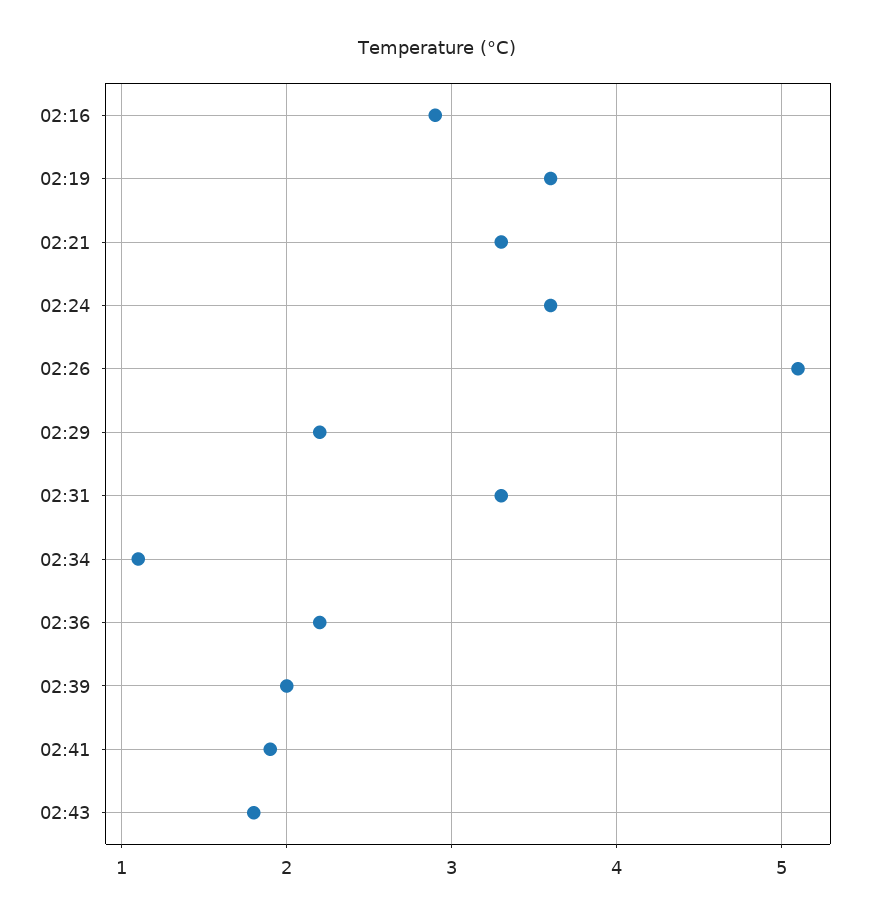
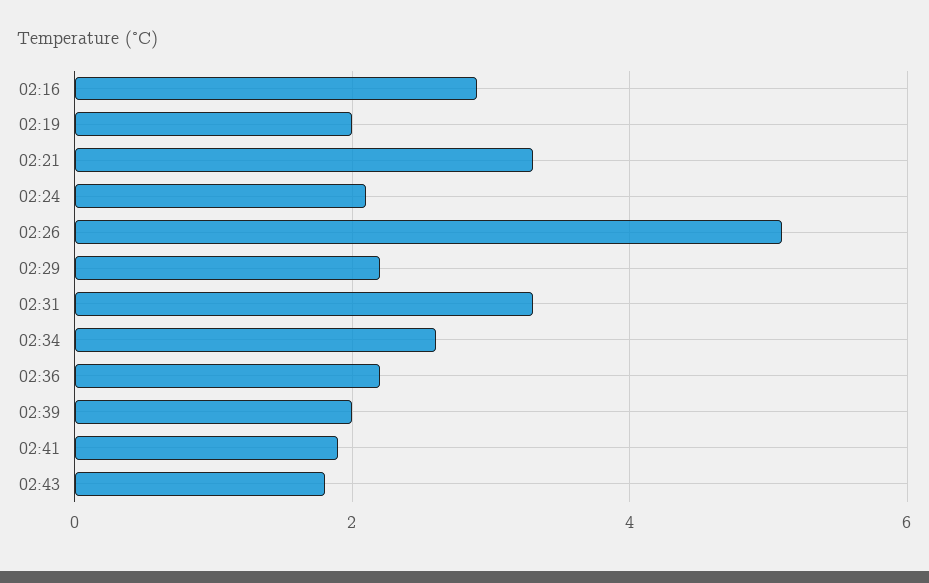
  {
    "02:16": 2.9,
-   "02:19": 3.6,
+   "02:19": 2,
    "02:21": 3.3,
-   "02:24": 3.6,
+   "02:24": 2,
    "02:26": 5.1,
    "02:29": 2.2,
    "02:31": 3.3,
-   "02:34": 1.1,
+   "02:34": 2.5,
    "02:36": 2.2,
    "02:39": 2,
    "02:41": 1.9,
    "02:43": 1.8
  }

